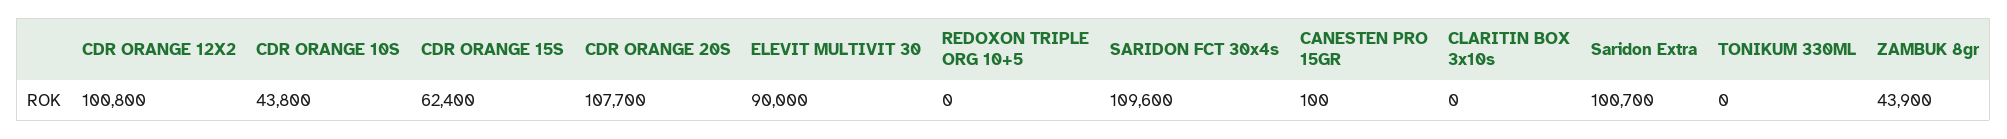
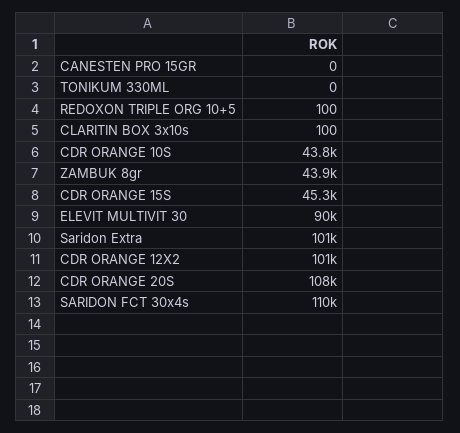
  {
    "CDR ORANGE 12X2": 100800,
    "CDR ORANGE 10S": 43800,
-   "CDR ORANGE 15S": 62400,
+   "CDR ORANGE 15S": 45300,
    "CDR ORANGE 20S": 107700,
    "ELEVIT MULTIVIT 30": 90000,
-   "REDOXON TRIPLE ORG 10+5": 0,
+   "REDOXON TRIPLE ORG 10+5": 100,
    "SARIDON FCT 30x4s": 109600,
-   "CANESTEN PRO 15GR": 100,
+   "CANESTEN PRO 15GR": 0,
-   "CLARITIN BOX 3x10s": 0,
+   "CLARITIN BOX 3x10s": 100,
    "Saridon Extra": 100700,
    "TONIKUM 330ML": 0,
    "ZAMBUK 8gr": 43900
  }

